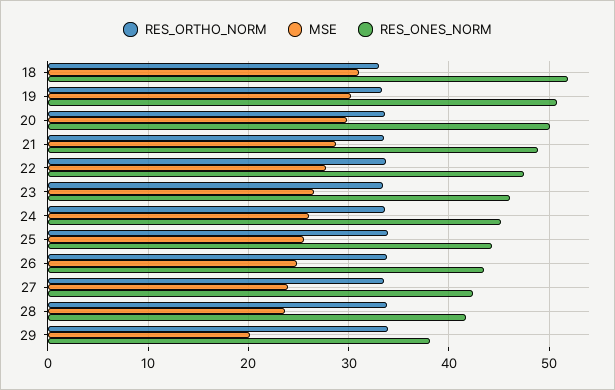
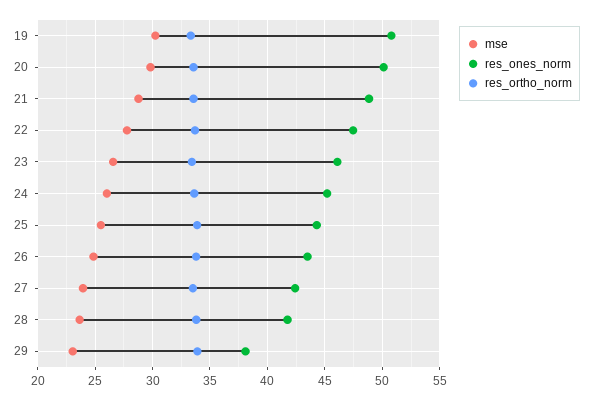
  {
    "RES_ORTHO_NORM": {
-     "18": 33,
      "19": 33,
      "20": 34,
      "21": 34,
      "22": 34,
      "23": 33,
      "24": 34,
      "25": 34,
      "26": 34,
      "27": 34,
      "28": 34,
      "29": 34
    },
    "MSE": {
-     "18": 31,
      "19": 30,
      "20": 30,
      "21": 29,
      "22": 28,
      "23": 27,
      "24": 26,
      "25": 26,
      "26": 25,
      "27": 24,
      "28": 24,
-     "29": 20
+     "29": 23
    },
    "RES_ONES_NORM": {
-     "18": 52,
      "19": 51,
      "20": 50,
      "21": 49,
      "22": 47,
      "23": 46,
      "24": 45,
      "25": 44,
      "26": 43,
      "27": 42,
      "28": 42,
      "29": 38
    }
  }

